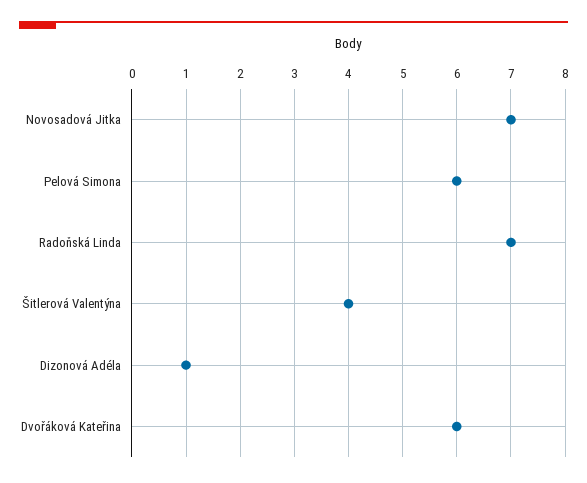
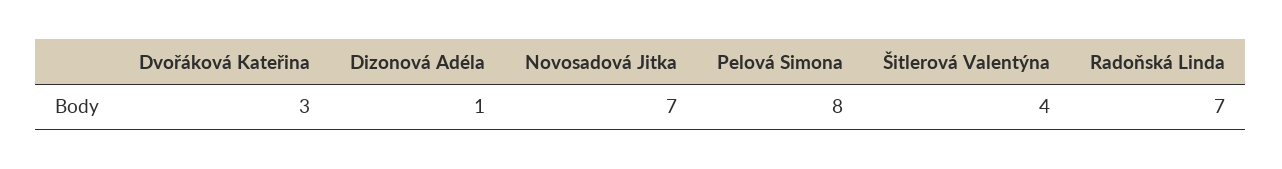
  {
    "Novosadová Jitka": 7,
-   "Pelová Simona": 6,
+   "Pelová Simona": 8,
    "Radoňská Linda": 7,
    "Šitlerová Valentýna": 4,
    "Dizonová Adéla": 1,
-   "Dvořáková Kateřina": 6
+   "Dvořáková Kateřina": 3
  }

